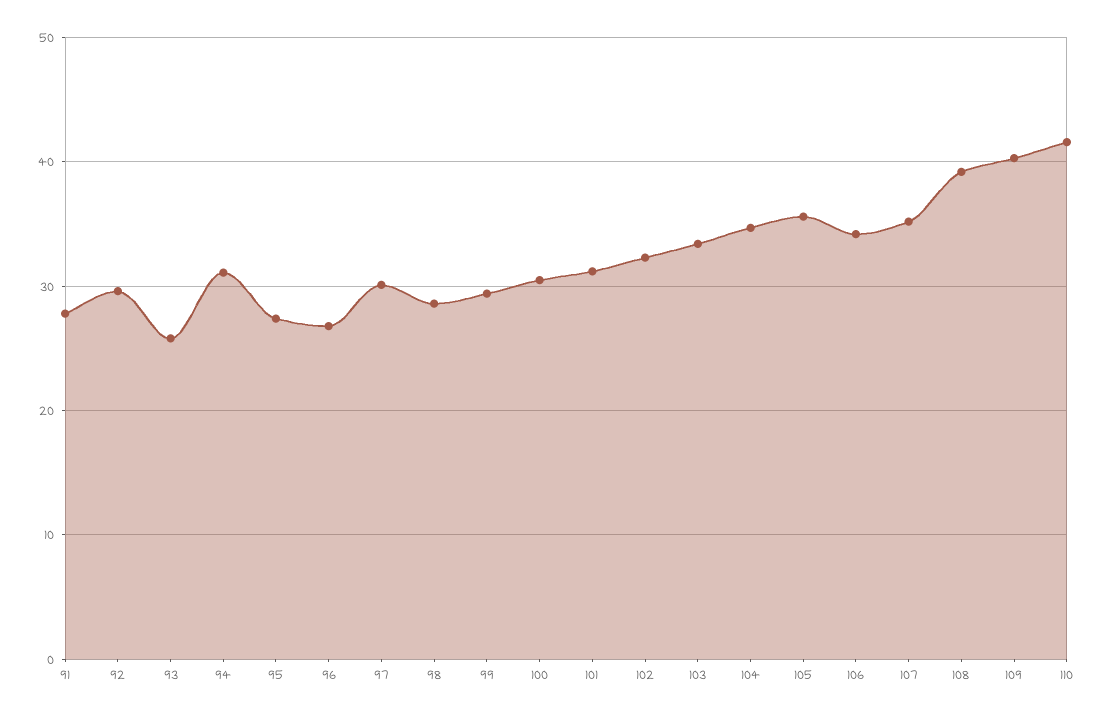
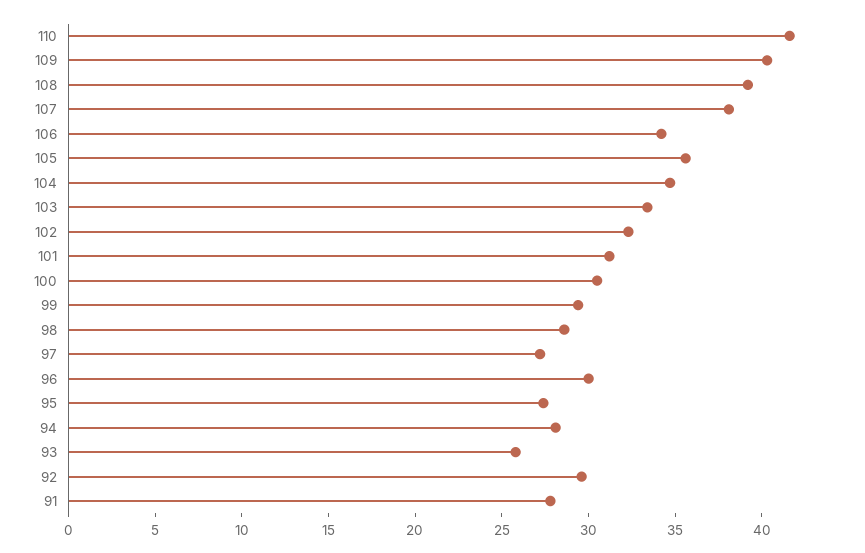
  {
    "91": 28,
    "92": 30,
    "93": 26,
-   "94": 31,
+   "94": 28,
    "95": 27,
-   "96": 27,
+   "96": 30,
-   "97": 30,
+   "97": 27,
    "98": 29,
    "99": 29,
    "100": 31,
    "101": 31,
    "102": 32,
    "103": 33,
    "104": 35,
    "105": 36,
    "106": 34,
-   "107": 35,
+   "107": 38,
    "108": 39,
    "109": 40,
    "110": 42
  }

